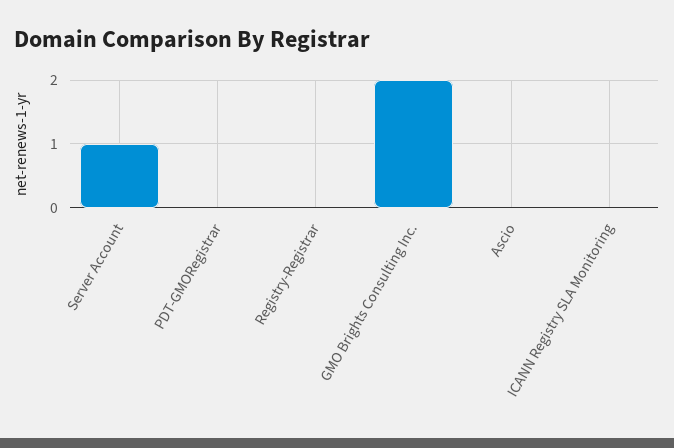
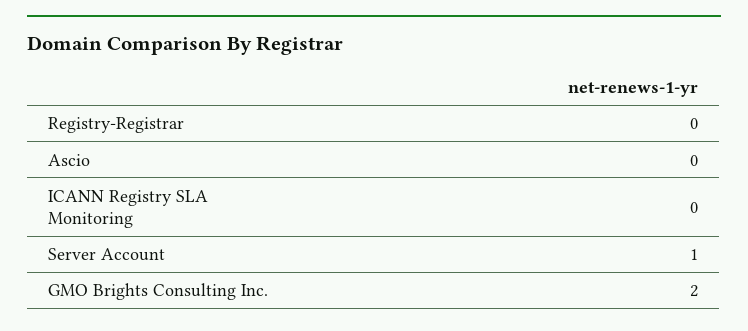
  {
    "Server Account": 1,
-   "PDT-GMORegistrar": 0,
    "Registry-Registrar": 0,
    "GMO Brights Consulting Inc.": 2,
    "Ascio": 0,
    "ICANN Registry SLA Monitoring": 0
  }

